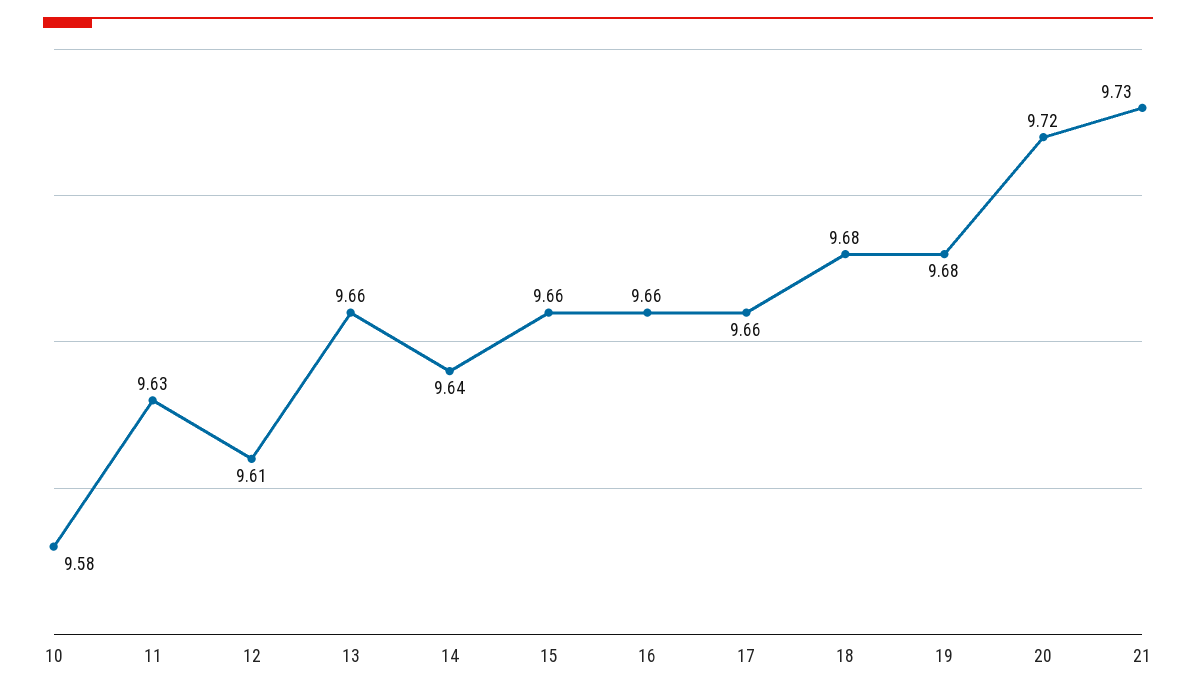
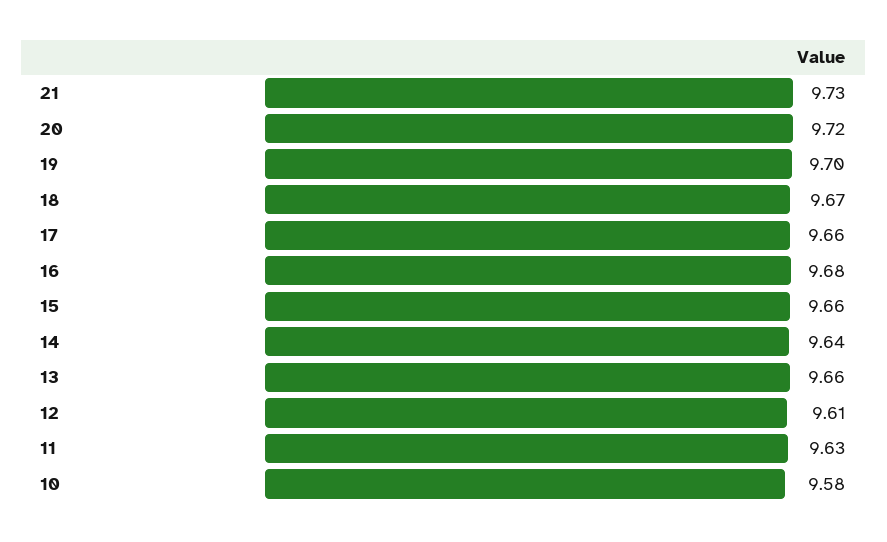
  {
    "10": 9.58,
    "11": 9.63,
    "12": 9.61,
    "13": 9.66,
    "14": 9.64,
    "15": 9.66,
-   "16": 9.66,
+   "16": 9.68,
    "17": 9.66,
-   "18": 9.68,
+   "18": 9.67,
-   "19": 9.68,
+   "19": 9.7,
    "20": 9.72,
    "21": 9.73
  }

